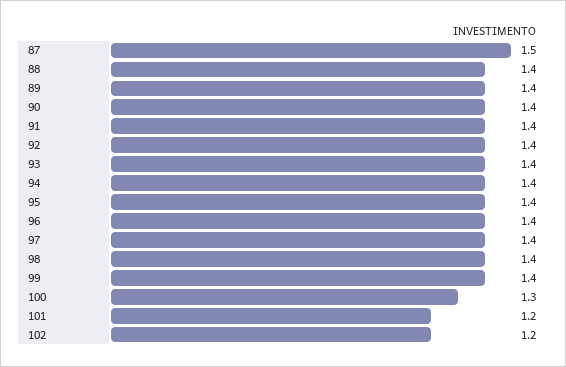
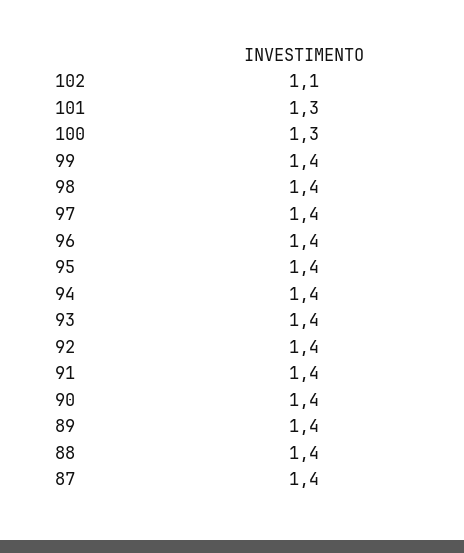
  {
-   "87": 1.5,
+   "87": 1.4,
    "88": 1.4,
    "89": 1.4,
    "90": 1.4,
    "91": 1.4,
    "92": 1.4,
    "93": 1.4,
    "94": 1.4,
    "95": 1.4,
    "96": 1.4,
    "97": 1.4,
    "98": 1.4,
    "99": 1.4,
    "100": 1.3,
-   "101": 1.2,
+   "101": 1.3,
-   "102": 1.2
+   "102": 1.1
  }

